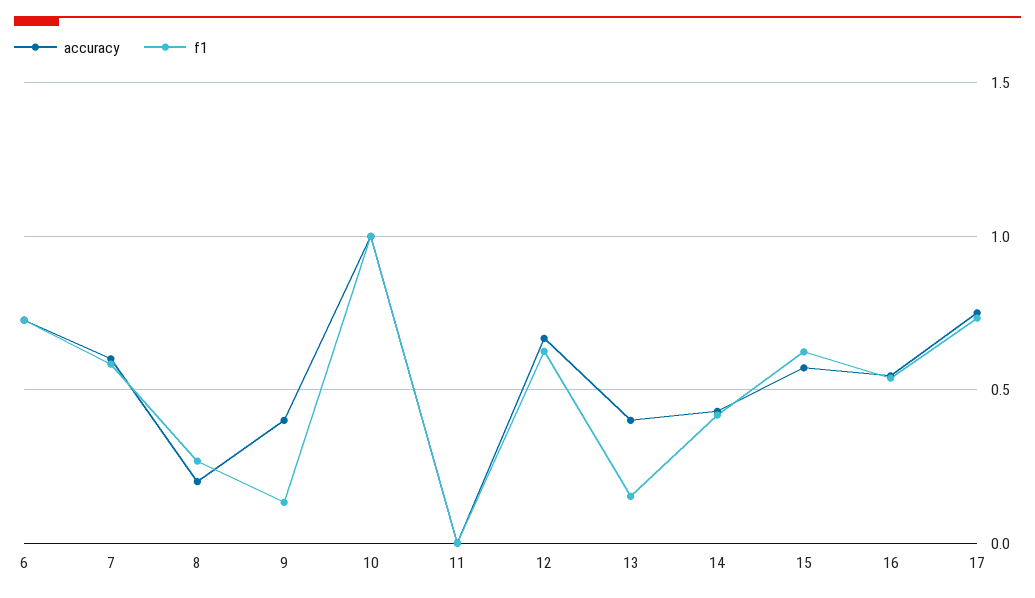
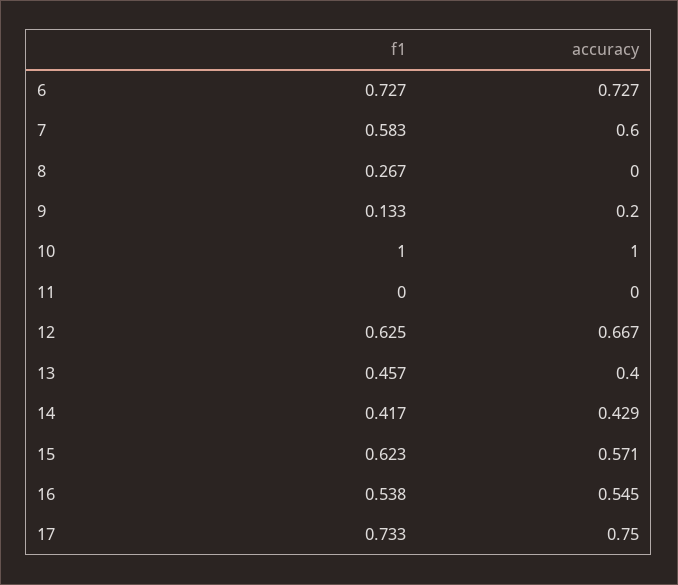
  {
    "accuracy": {
      "6": 0.727,
      "7": 0.6,
-     "8": 0.2,
+     "8": 0,
-     "9": 0.4,
+     "9": 0.2,
      "10": 1,
      "11": 0,
      "12": 0.667,
      "13": 0.4,
      "14": 0.429,
      "15": 0.571,
      "16": 0.545,
      "17": 0.75
    },
    "f1": {
      "6": 0.727,
      "7": 0.583,
      "8": 0.267,
      "9": 0.133,
      "10": 1,
      "11": 0,
      "12": 0.625,
-     "13": 0.15,
+     "13": 0.457,
      "14": 0.417,
      "15": 0.623,
      "16": 0.538,
      "17": 0.733
    }
  }

